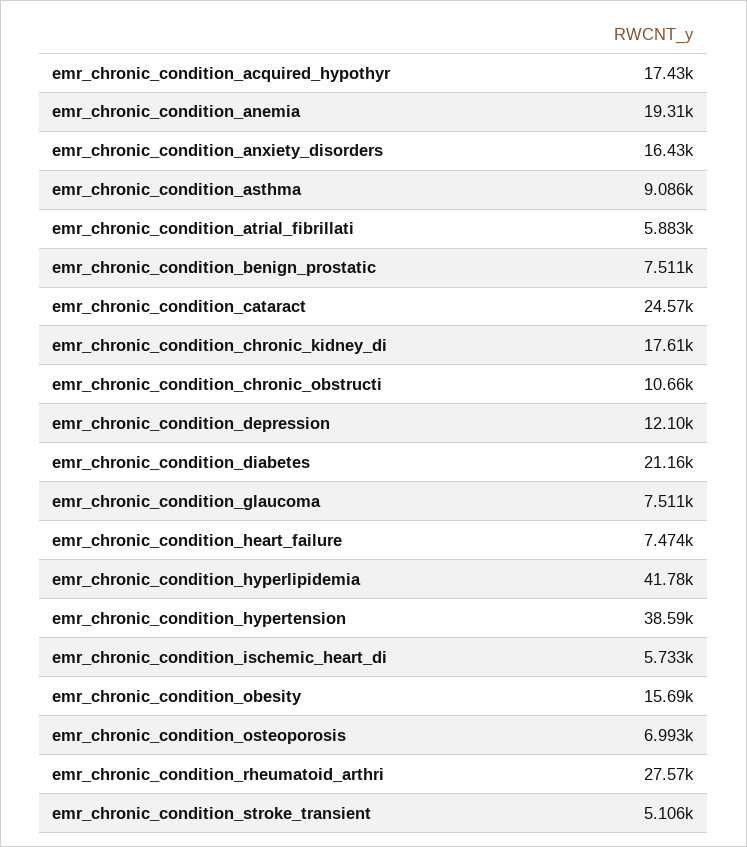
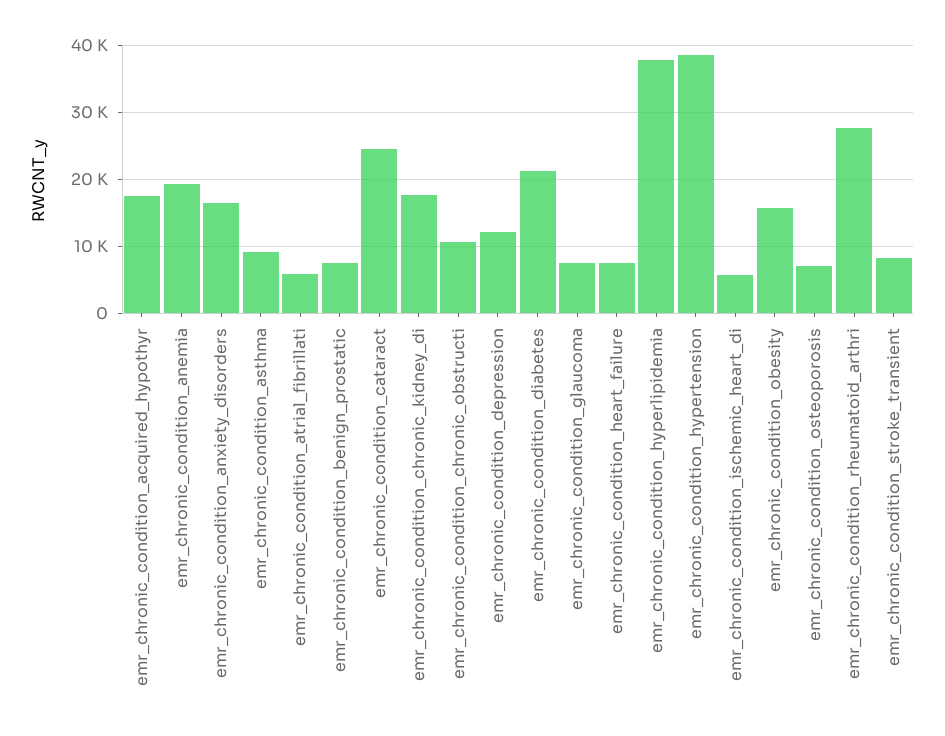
  {
    "emr_chronic_condition_acquired_hypothyr": 17430,
    "emr_chronic_condition_anemia": 19310,
    "emr_chronic_condition_anxiety_disorders": 16430,
    "emr_chronic_condition_asthma": 9086,
    "emr_chronic_condition_atrial_fibrillati": 5883,
    "emr_chronic_condition_benign_prostatic": 7511,
    "emr_chronic_condition_cataract": 24570,
    "emr_chronic_condition_chronic_kidney_di": 17610,
    "emr_chronic_condition_chronic_obstructi": 10660,
    "emr_chronic_condition_depression": 12100,
    "emr_chronic_condition_diabetes": 21160,
    "emr_chronic_condition_glaucoma": 7511,
    "emr_chronic_condition_heart_failure": 7474,
-   "emr_chronic_condition_hyperlipidemia": 41780,
+   "emr_chronic_condition_hyperlipidemia": 38000,
    "emr_chronic_condition_hypertension": 38590,
    "emr_chronic_condition_ischemic_heart_di": 5733,
    "emr_chronic_condition_obesity": 15690,
    "emr_chronic_condition_osteoporosis": 6993,
    "emr_chronic_condition_rheumatoid_arthri": 27570,
-   "emr_chronic_condition_stroke_transient": 5106
+   "emr_chronic_condition_stroke_transient": 8000
  }

